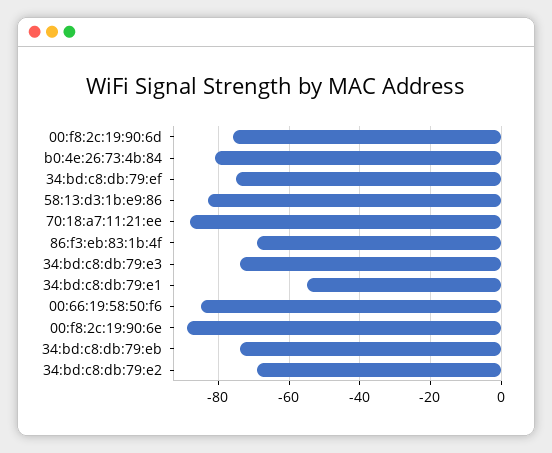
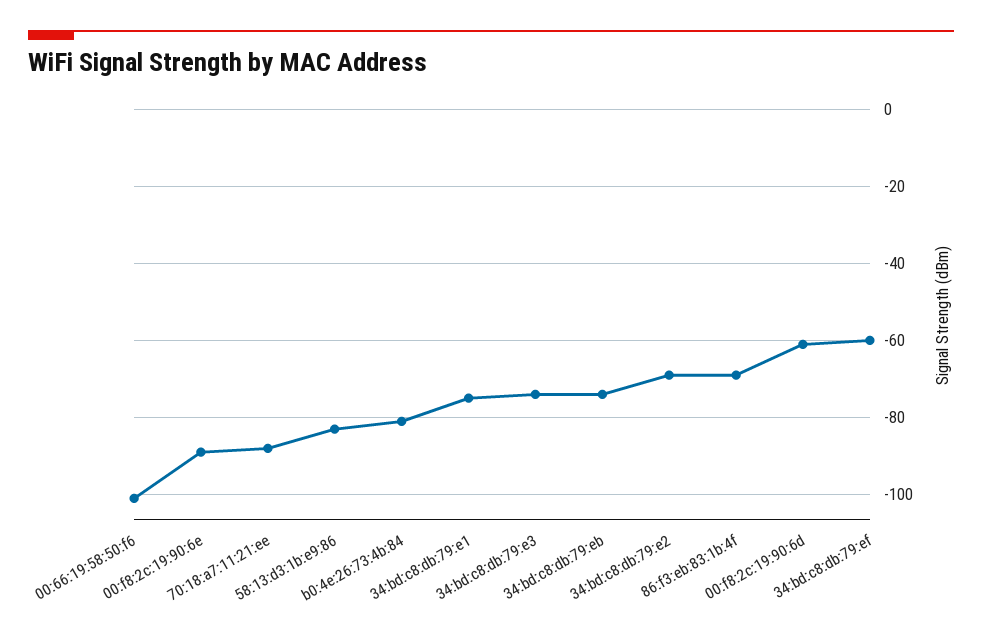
  {
-   "00:f8:2c:19:90:6d": -75,
+   "00:f8:2c:19:90:6d": -60,
    "b0:4e:26:73:4b:84": -80,
-   "34:bd:c8:db:79:ef": -75,
+   "34:bd:c8:db:79:ef": -60,
    "58:13:d3:1b:e9:86": -85,
    "70:18:a7:11:21:ee": -90,
    "86:f3:eb:83:1b:4f": -70,
    "34:bd:c8:db:79:e3": -75,
-   "34:bd:c8:db:79:e1": -55,
+   "34:bd:c8:db:79:e1": -75,
-   "00:66:19:58:50:f6": -85,
+   "00:66:19:58:50:f6": -100,
    "00:f8:2c:19:90:6e": -90,
    "34:bd:c8:db:79:eb": -75,
    "34:bd:c8:db:79:e2": -70
  }

